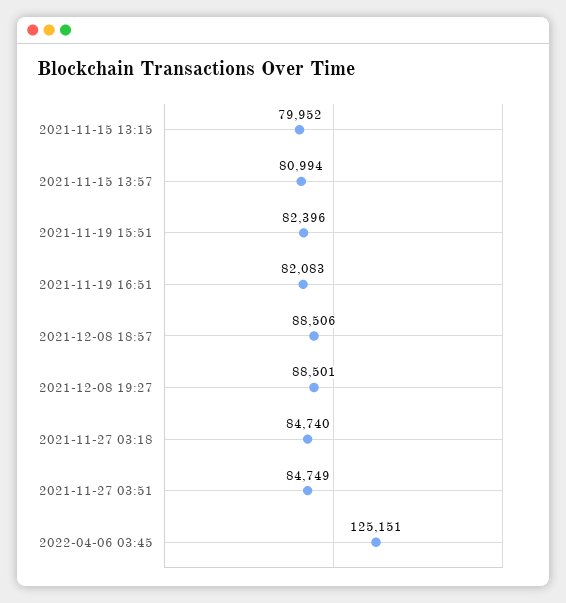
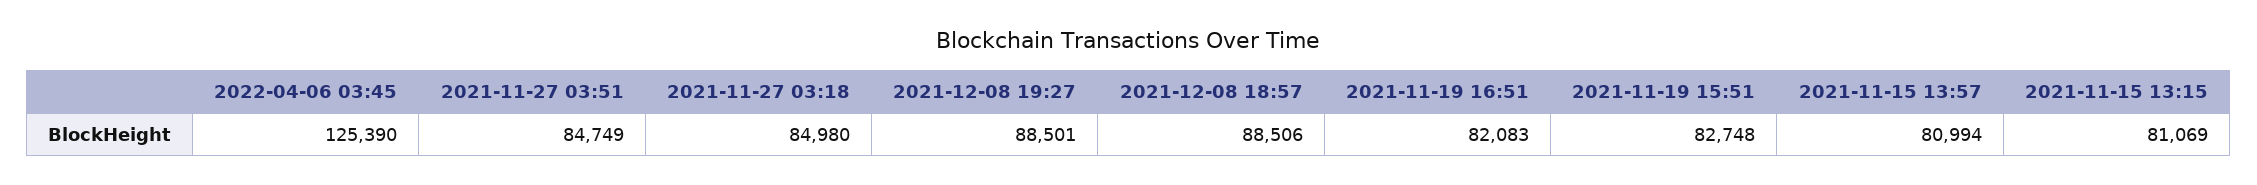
  {
-   "2021-11-15 13:15": 79952,
+   "2021-11-15 13:15": 81069,
    "2021-11-15 13:57": 80994,
-   "2021-11-19 15:51": 82396,
+   "2021-11-19 15:51": 82748,
    "2021-11-19 16:51": 82083,
    "2021-12-08 18:57": 88506,
    "2021-12-08 19:27": 88501,
-   "2021-11-27 03:18": 84740,
+   "2021-11-27 03:18": 84980,
    "2021-11-27 03:51": 84749,
-   "2022-04-06 03:45": 125151
+   "2022-04-06 03:45": 125390
  }

